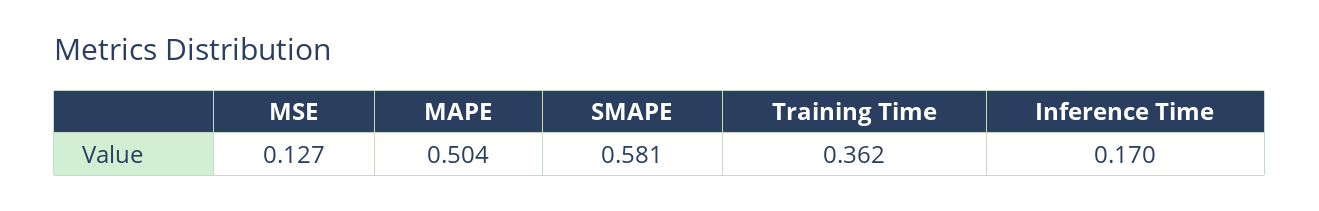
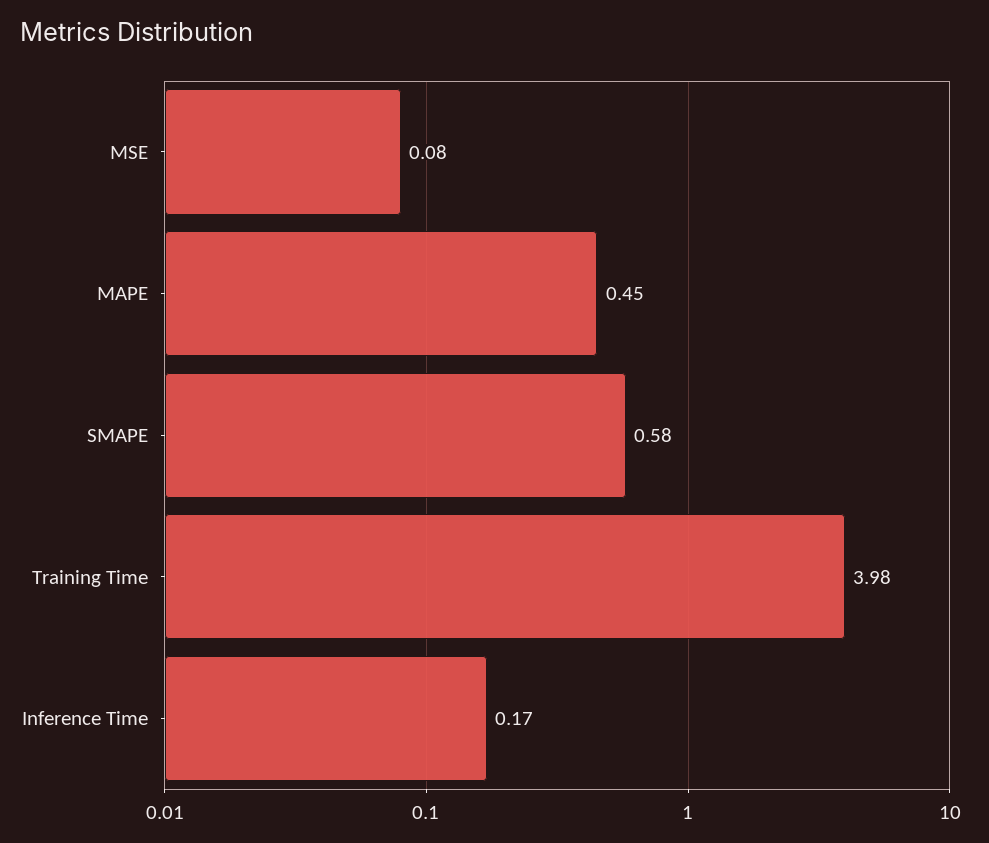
  {
-   "MSE": 0.127,
+   "MSE": 0.08,
-   "MAPE": 0.504,
+   "MAPE": 0.45,
    "SMAPE": 0.581,
-   "Training Time": 0.362,
+   "Training Time": 3.98,
    "Inference Time": 0.17
  }

